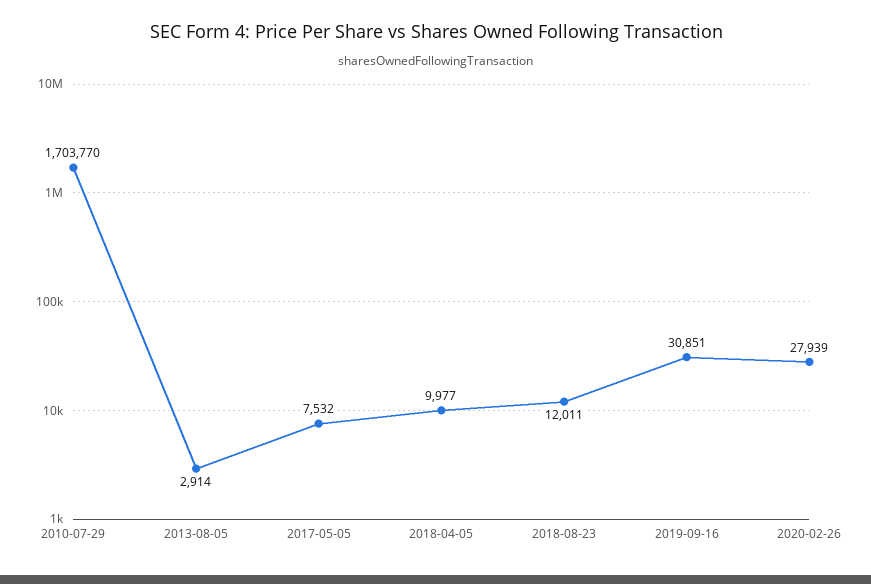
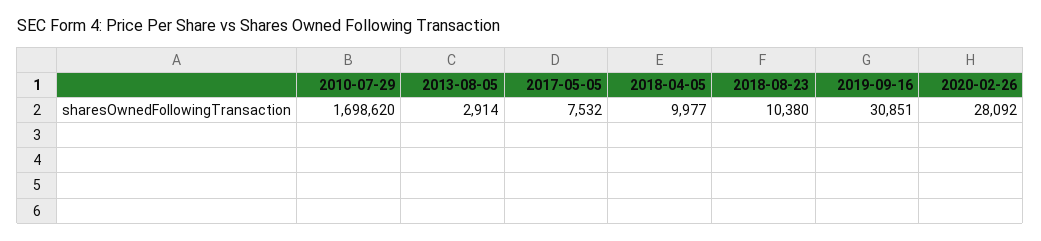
  {
-   "2010-07-29": 1703770,
+   "2010-07-29": 1698620,
    "2013-08-05": 2914,
    "2017-05-05": 7532,
    "2018-04-05": 9977,
-   "2018-08-23": 12011,
+   "2018-08-23": 10380,
    "2019-09-16": 30851,
-   "2020-02-26": 27939
+   "2020-02-26": 28092
  }

